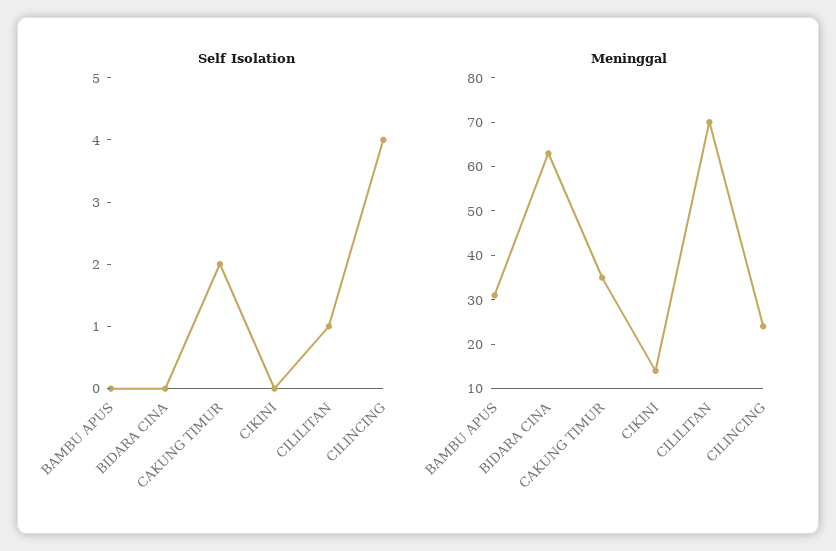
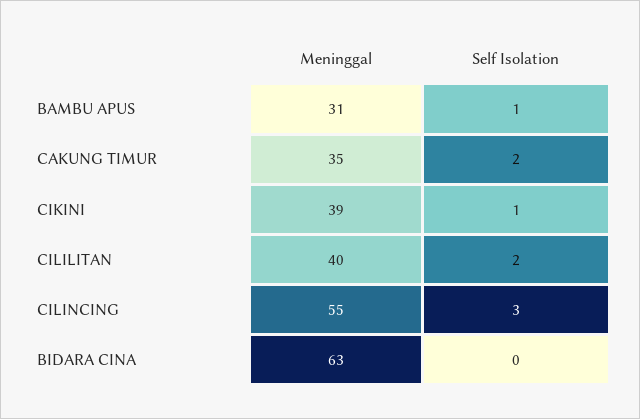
  {
    "Self Isolation": {
-     "BAMBU APUS": 0,
+     "BAMBU APUS": 1,
      "BIDARA CINA": 0,
      "CAKUNG TIMUR": 2,
-     "CIKINI": 0,
+     "CIKINI": 1,
-     "CILILITAN": 1,
+     "CILILITAN": 2,
-     "CILINCING": 4
+     "CILINCING": 3
    },
    "Meninggal": {
      "BAMBU APUS": 31,
      "BIDARA CINA": 63,
      "CAKUNG TIMUR": 35,
-     "CIKINI": 15,
+     "CIKINI": 39,
-     "CILILITAN": 70,
+     "CILILITAN": 40,
-     "CILINCING": 25
+     "CILINCING": 55
    }
  }

